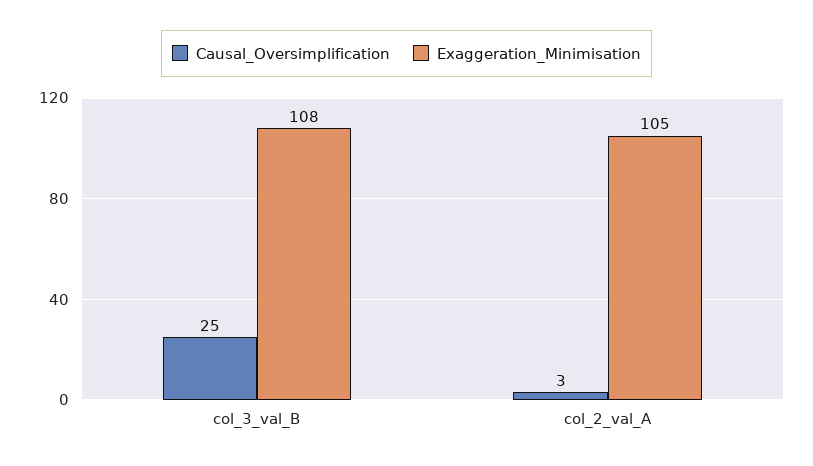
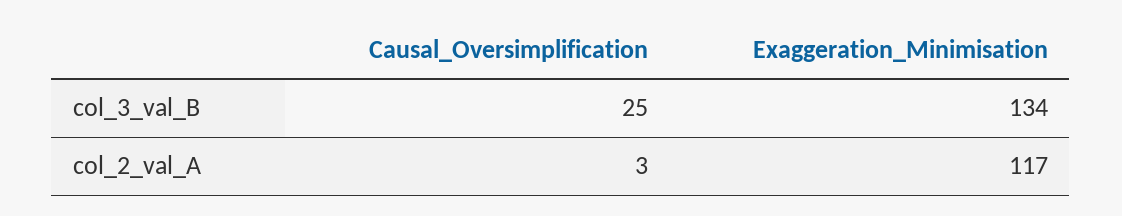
  {
    "Causal_Oversimplification": {
      "col_3_val_B": 25,
      "col_2_val_A": 3
    },
    "Exaggeration_Minimisation": {
-     "col_3_val_B": 108,
+     "col_3_val_B": 134,
-     "col_2_val_A": 105
+     "col_2_val_A": 117
    }
  }

